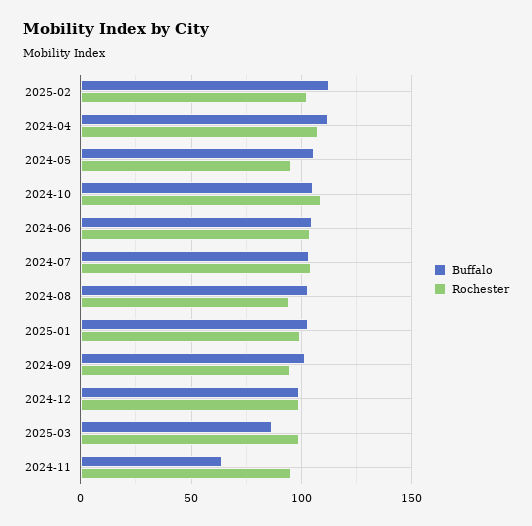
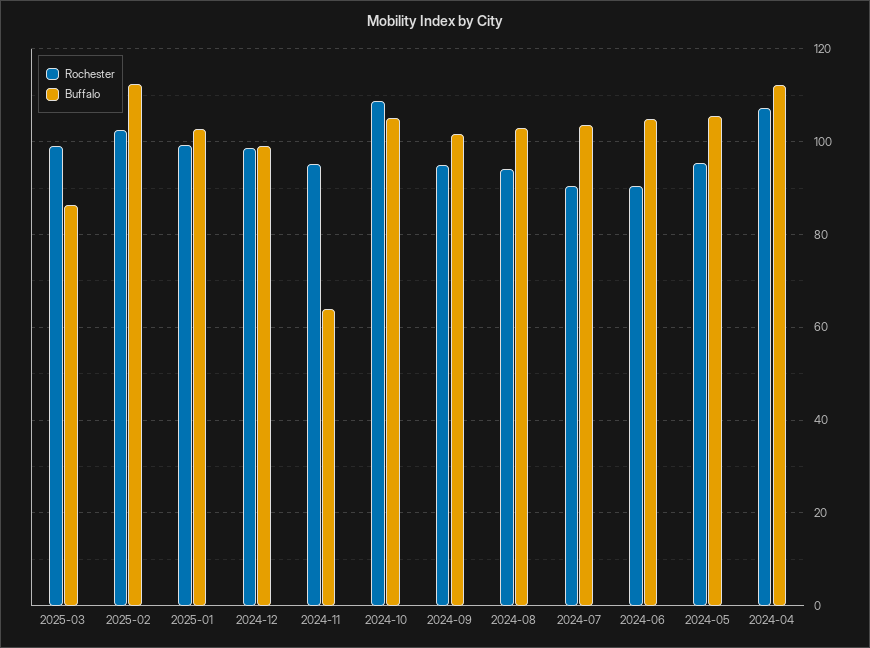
  {
    "Buffalo": {
      "2025-02": 112,
      "2024-04": 112,
      "2024-05": 106,
      "2024-10": 106,
      "2024-06": 104,
      "2024-07": 104,
      "2024-08": 102,
      "2025-01": 102,
      "2024-09": 102,
      "2024-12": 100,
      "2025-03": 86,
      "2024-11": 64
    },
    "Rochester": {
      "2025-02": 102,
      "2024-04": 108,
      "2024-05": 96,
      "2024-10": 108,
-     "2024-06": 105,
+     "2024-06": 90,
-     "2024-07": 105,
+     "2024-07": 90,
      "2024-08": 94,
      "2025-01": 100,
      "2024-09": 94,
      "2024-12": 98,
      "2025-03": 100,
      "2024-11": 96
    }
  }

